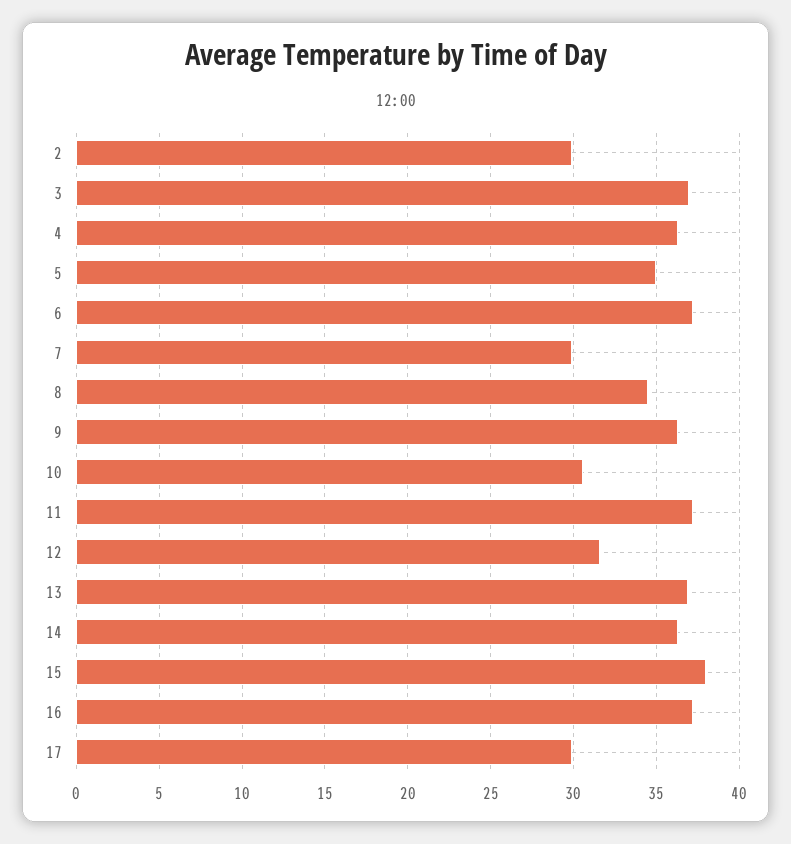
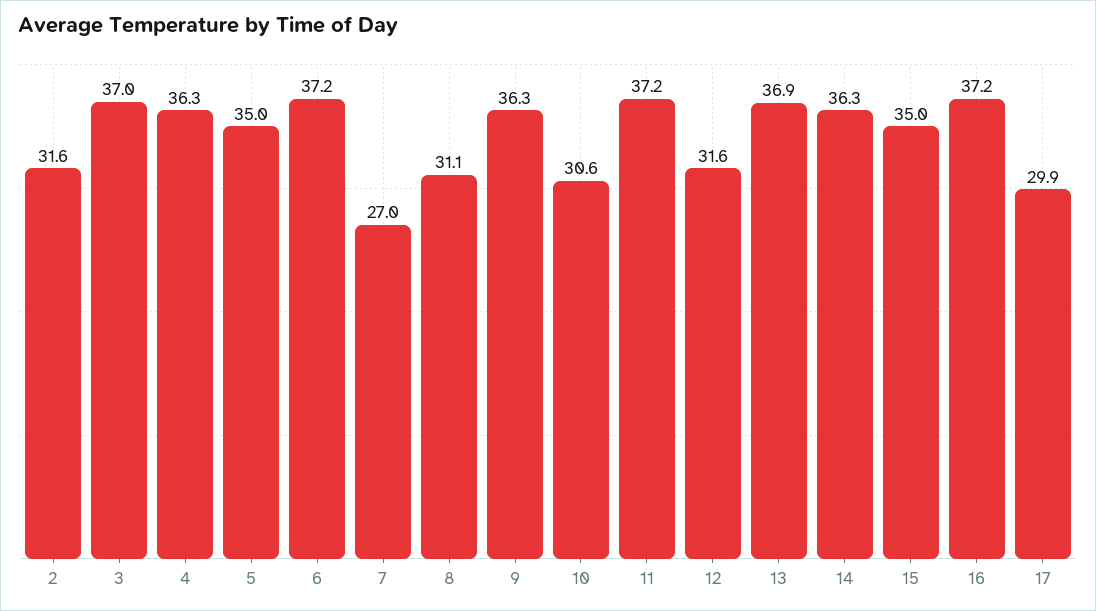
  {
-   "2": 30,
+   "2": 31.6,
    "3": 37,
    "4": 36.3,
    "5": 35,
    "6": 37.2,
-   "7": 30,
+   "7": 27,
-   "8": 34.5,
+   "8": 31.1,
    "9": 36.3,
    "10": 30.6,
    "11": 37.2,
    "12": 31.6,
    "13": 36.9,
    "14": 36.3,
-   "15": 38,
+   "15": 35,
    "16": 37.2,
    "17": 29.9
  }

